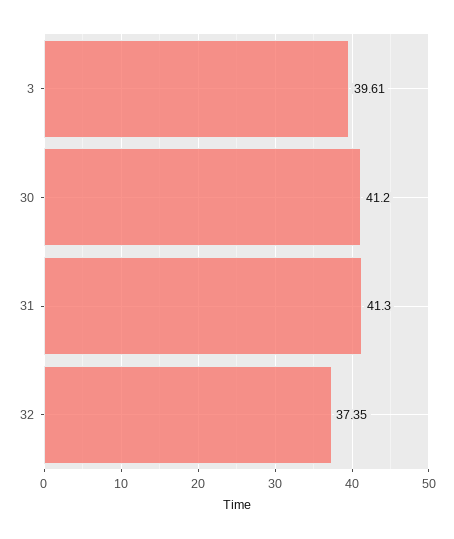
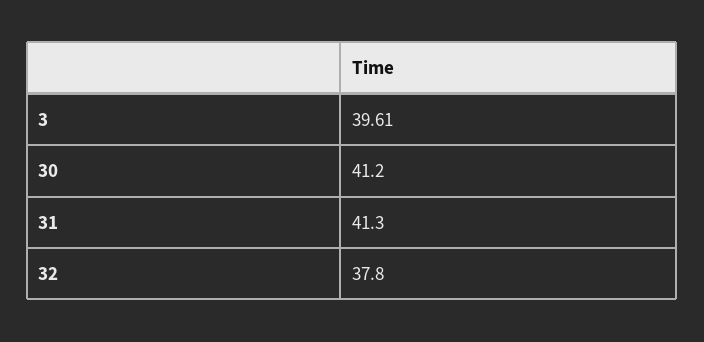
  {
    "3": 39.61,
    "30": 41.2,
    "31": 41.3,
-   "32": 37.35
+   "32": 37.8
  }

